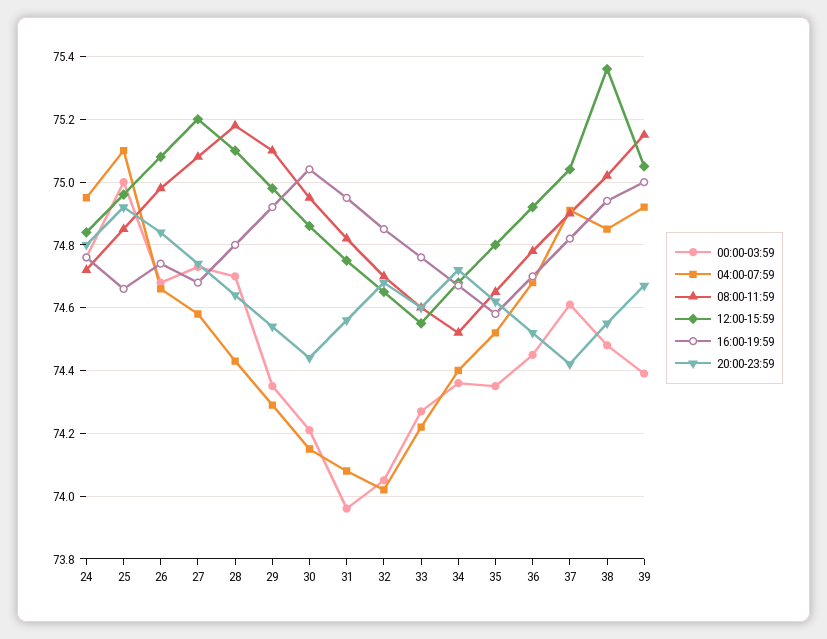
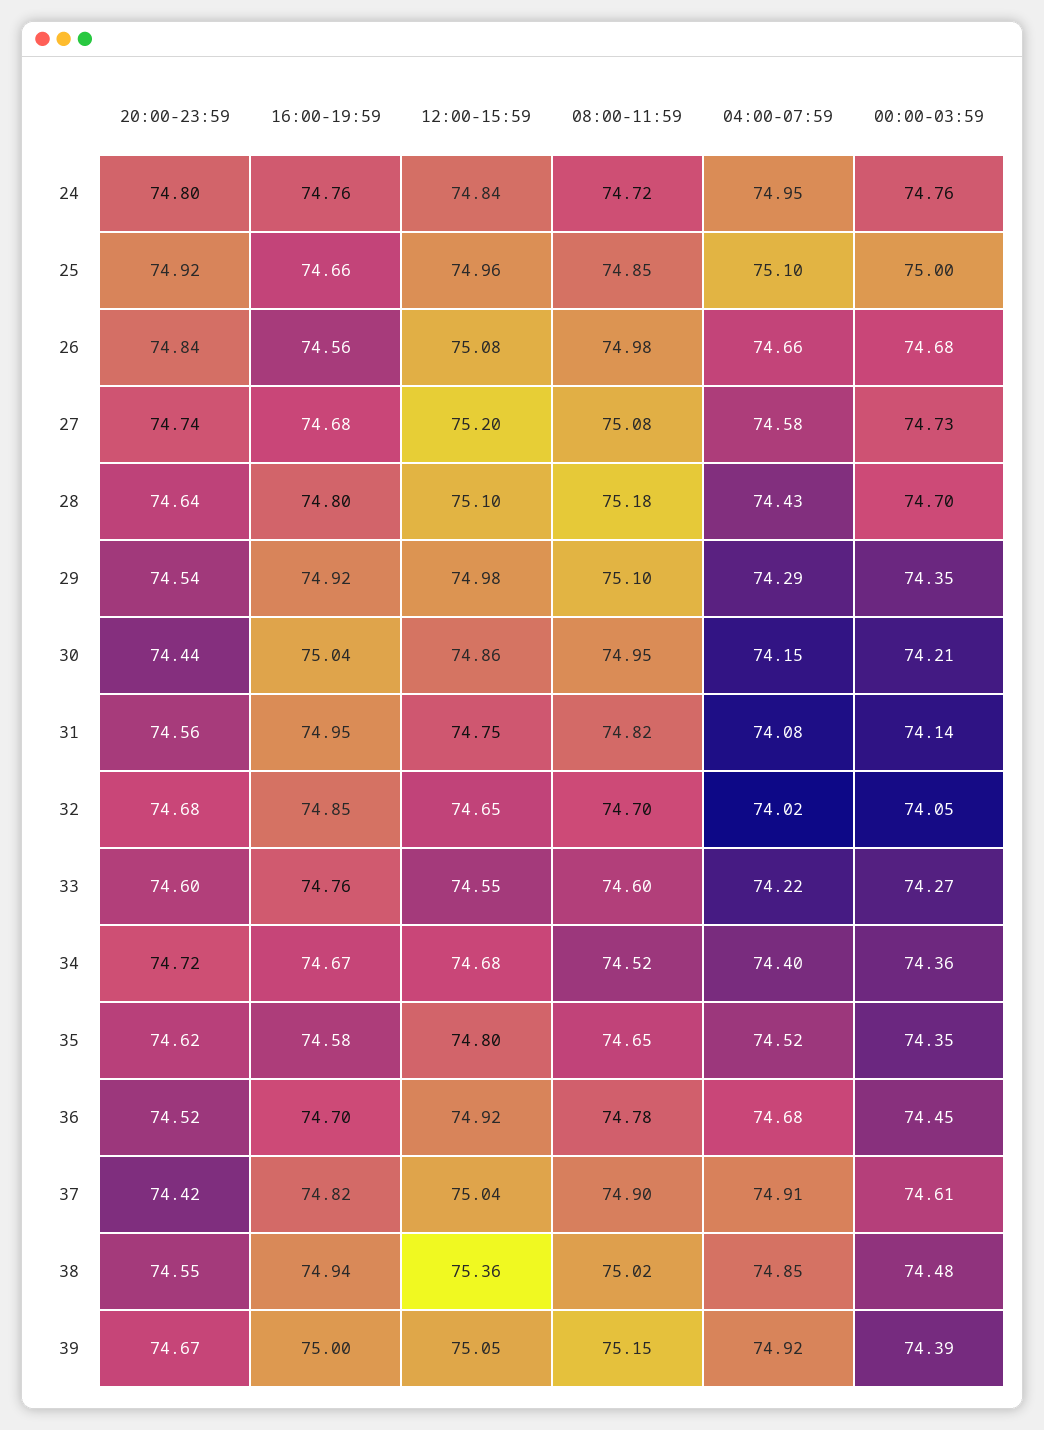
  {
    "00:00-03:59": {
      "24": 74.76,
      "25": 75,
      "26": 74.68,
      "27": 74.73,
      "28": 74.7,
      "29": 74.35,
      "30": 74.21,
-     "31": 73.95,
+     "31": 74.14,
      "32": 74.05,
      "33": 74.27,
      "34": 74.36,
      "35": 74.35,
      "36": 74.45,
      "37": 74.61,
      "38": 74.48,
      "39": 74.39
    },
    "04:00-07:59": {
      "24": 74.95,
      "25": 75.1,
      "26": 74.66,
      "27": 74.58,
      "28": 74.43,
      "29": 74.29,
      "30": 74.15,
      "31": 74.08,
      "32": 74.02,
      "33": 74.22,
      "34": 74.4,
      "35": 74.52,
      "36": 74.68,
      "37": 74.91,
      "38": 74.85,
      "39": 74.92
    },
    "08:00-11:59": {
      "24": 74.72,
      "25": 74.85,
      "26": 74.98,
      "27": 75.08,
      "28": 75.18,
      "29": 75.1,
      "30": 74.95,
      "31": 74.82,
      "32": 74.7,
      "33": 74.6,
      "34": 74.52,
      "35": 74.65,
      "36": 74.78,
      "37": 74.9,
      "38": 75.02,
      "39": 75.15
    },
    "12:00-15:59": {
      "24": 74.84,
      "25": 74.96,
      "26": 75.08,
      "27": 75.2,
      "28": 75.1,
      "29": 74.98,
      "30": 74.86,
      "31": 74.75,
      "32": 74.65,
      "33": 74.55,
      "34": 74.68,
      "35": 74.8,
      "36": 74.92,
      "37": 75.04,
      "38": 75.36,
      "39": 75.05
    },
    "16:00-19:59": {
      "24": 74.76,
      "25": 74.66,
-     "26": 74.75,
+     "26": 74.56,
      "27": 74.68,
      "28": 74.8,
      "29": 74.92,
      "30": 75.04,
      "31": 74.95,
      "32": 74.85,
      "33": 74.76,
      "34": 74.67,
      "35": 74.58,
      "36": 74.7,
      "37": 74.82,
      "38": 74.94,
      "39": 75
    },
    "20:00-23:59": {
      "24": 74.8,
      "25": 74.92,
      "26": 74.84,
      "27": 74.74,
      "28": 74.64,
      "29": 74.54,
      "30": 74.44,
      "31": 74.56,
      "32": 74.68,
      "33": 74.6,
      "34": 74.72,
      "35": 74.62,
      "36": 74.52,
      "37": 74.42,
      "38": 74.55,
      "39": 74.67
    }
  }

